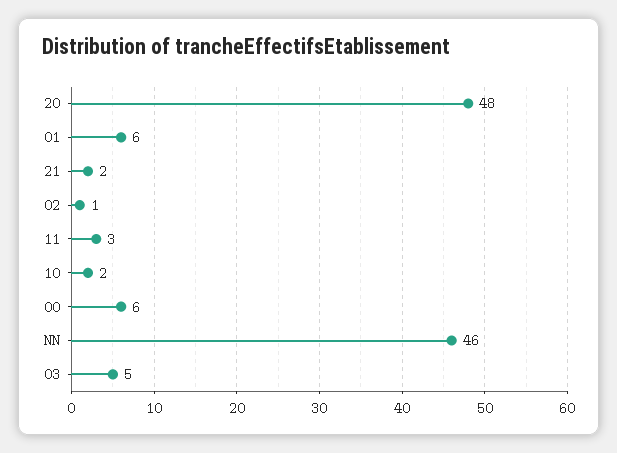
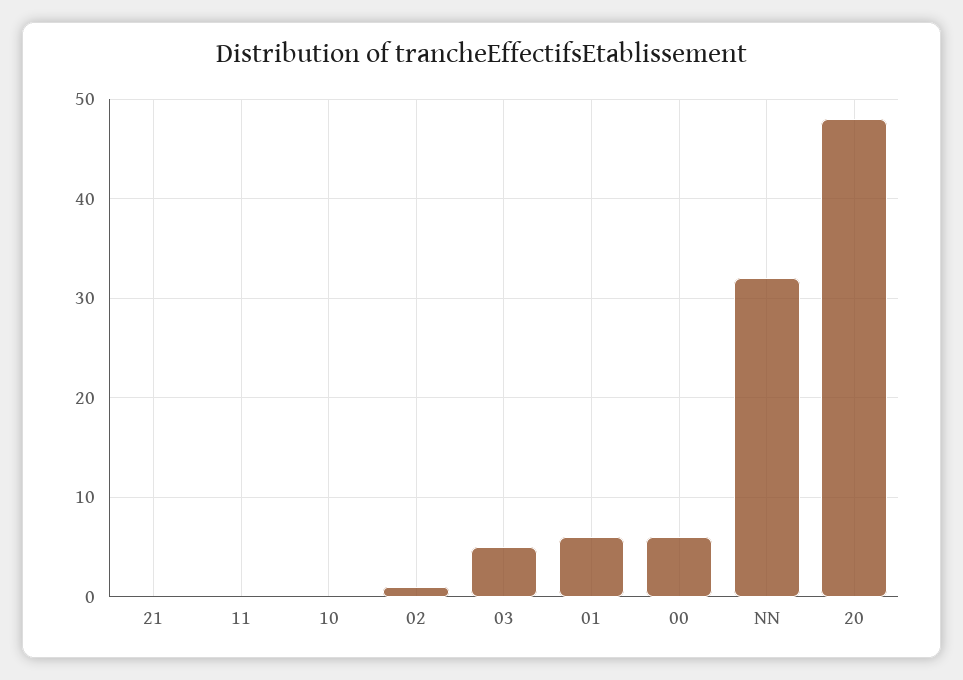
  {
    "20": 48,
    "01": 6,
-   "21": 2,
+   "21": 0,
    "02": 1,
-   "11": 3,
+   "11": 0,
-   "10": 2,
+   "10": 0,
    "00": 6,
-   "NN": 46,
+   "NN": 32,
    "03": 5
  }

